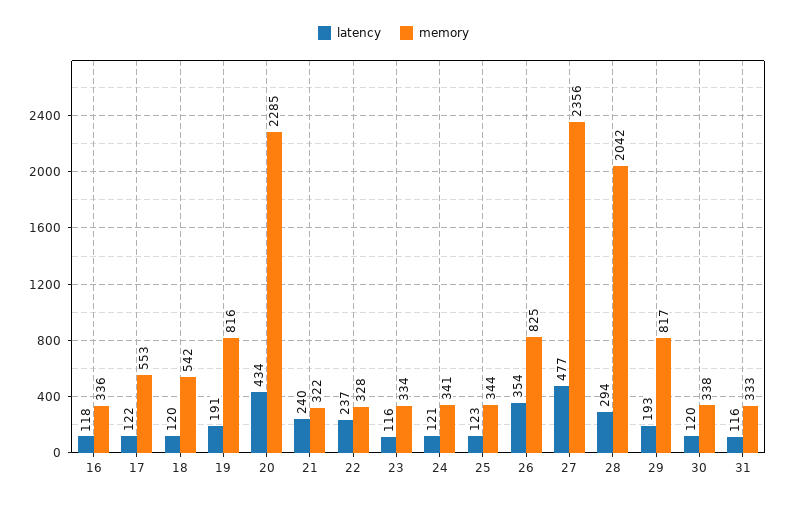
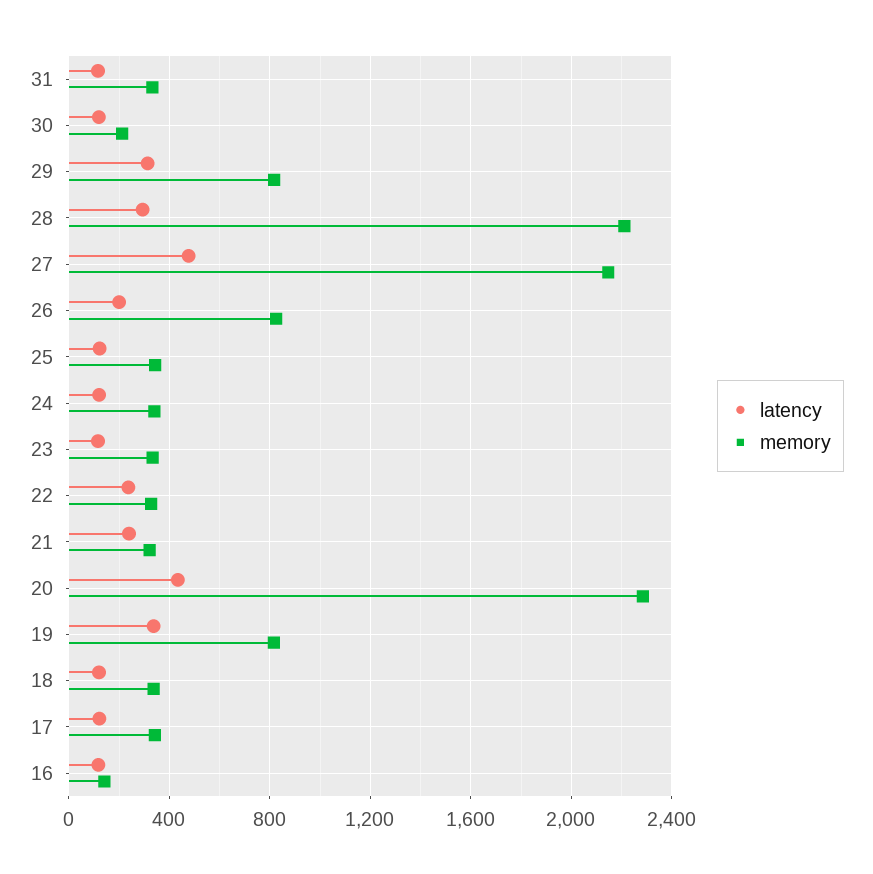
  {
    "latency": {
      "16": 118,
      "17": 122,
      "18": 120,
-     "19": 191,
+     "19": 350,
      "20": 434,
      "21": 240,
      "22": 237,
      "23": 116,
      "24": 121,
      "25": 123,
-     "26": 354,
+     "26": 200,
      "27": 477,
      "28": 294,
-     "29": 193,
+     "29": 300,
      "30": 120,
      "31": 116
    },
    "memory": {
-     "16": 336,
+     "16": 150,
-     "17": 553,
+     "17": 350,
-     "18": 542,
+     "18": 350,
      "19": 816,
      "20": 2285,
      "21": 322,
      "22": 328,
      "23": 334,
      "24": 341,
      "25": 344,
      "26": 825,
-     "27": 2356,
+     "27": 2150,
-     "28": 2042,
+     "28": 2200,
      "29": 817,
-     "30": 338,
+     "30": 200,
      "31": 333
    }
  }

